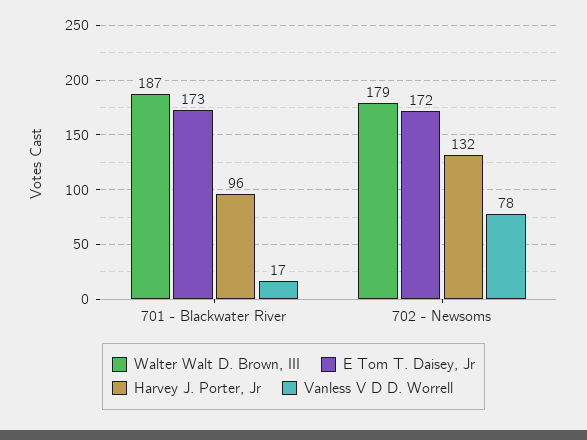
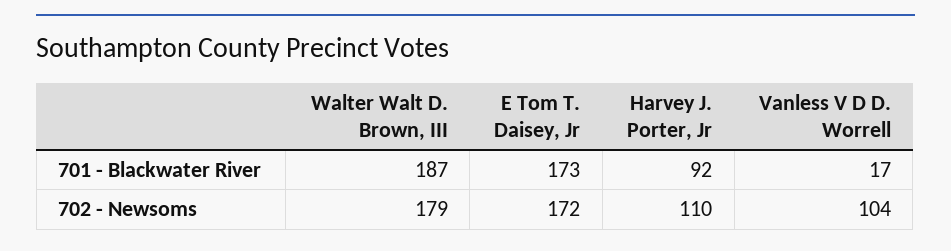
  {
    "Walter Walt D. Brown, III": {
      "701 - Blackwater River": 187,
      "702 - Newsoms": 179
    },
    "E Tom T. Daisey, Jr": {
      "701 - Blackwater River": 173,
      "702 - Newsoms": 172
    },
    "Harvey J. Porter, Jr": {
-     "701 - Blackwater River": 96,
+     "701 - Blackwater River": 92,
-     "702 - Newsoms": 132
+     "702 - Newsoms": 110
    },
    "Vanless V D D. Worrell": {
      "701 - Blackwater River": 17,
-     "702 - Newsoms": 78
+     "702 - Newsoms": 104
    }
  }

